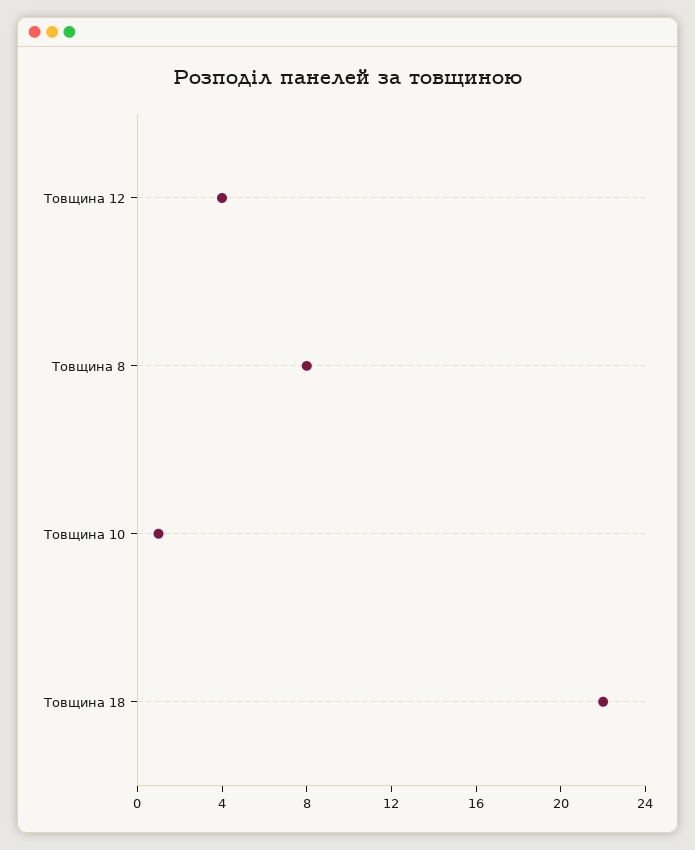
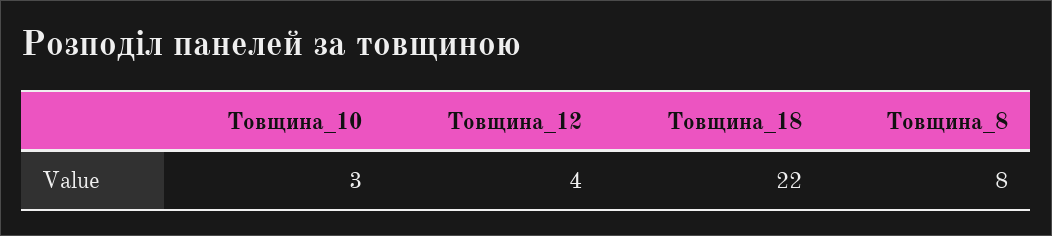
  {
    "Товщина 12": 4,
    "Товщина 8": 8,
-   "Товщина 10": 1,
+   "Товщина 10": 3,
    "Товщина 18": 22
  }

